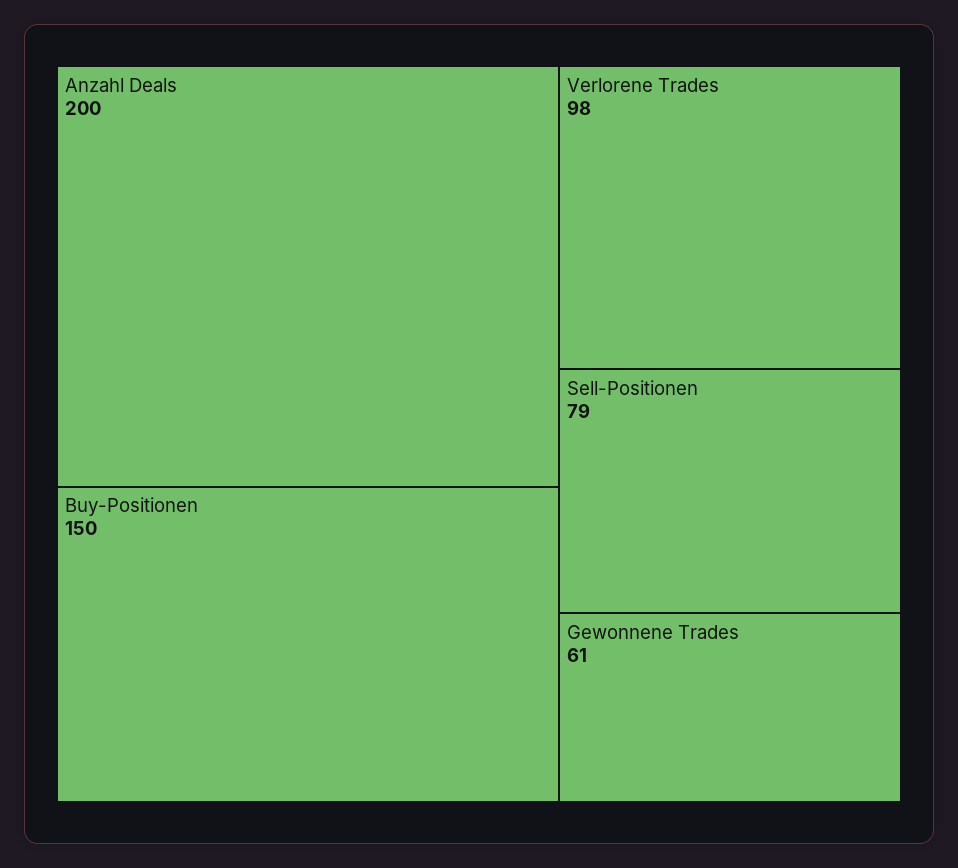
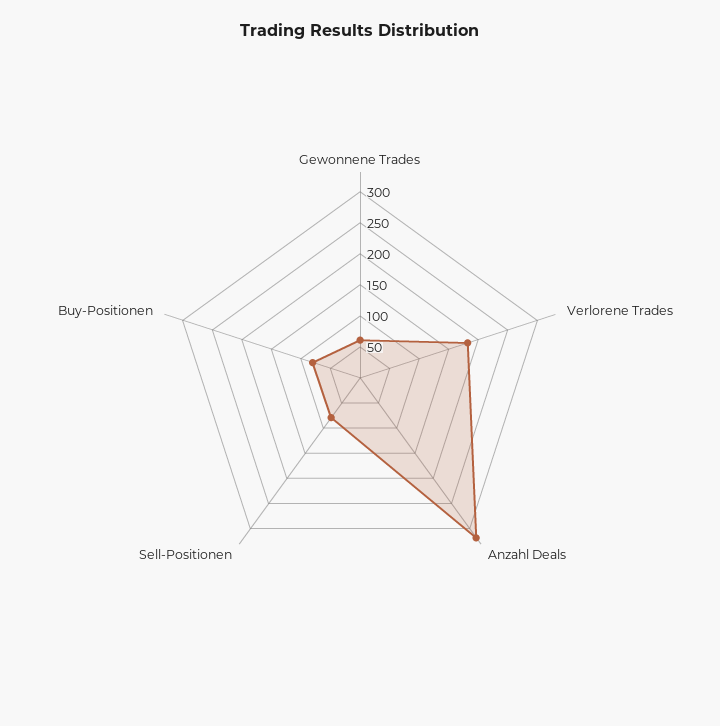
  {
-   "Anzahl Deals": 200,
+   "Anzahl Deals": 325,
-   "Buy-Positionen": 150,
+   "Buy-Positionen": 75,
-   "Verlorene Trades": 98,
+   "Verlorene Trades": 175,
    "Sell-Positionen": 79,
    "Gewonnene Trades": 61
  }

